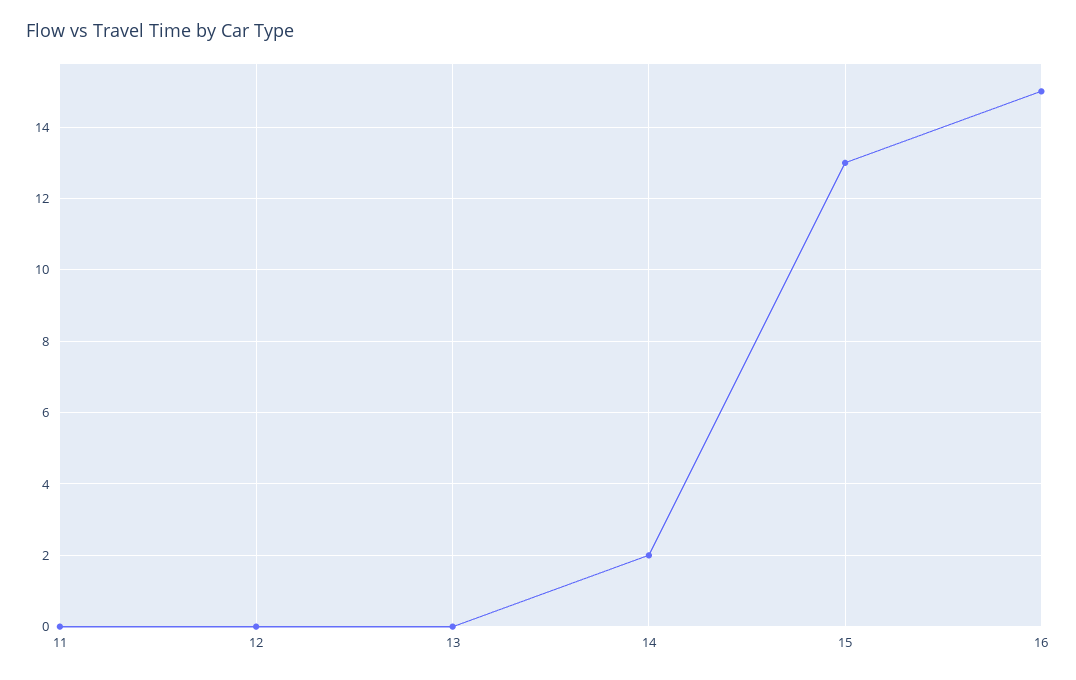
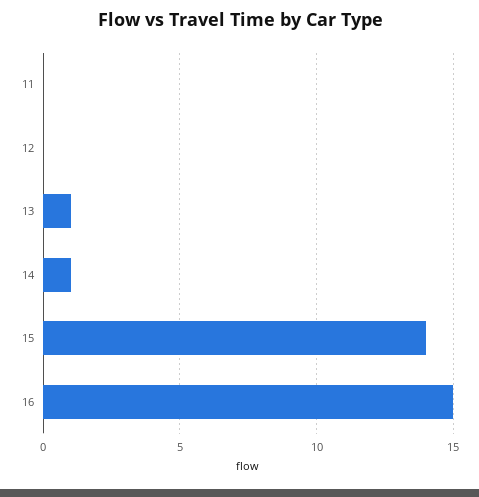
  {
    "11": 0,
    "12": 0,
-   "13": 0,
+   "13": 1,
-   "14": 2,
+   "14": 1,
-   "15": 13,
+   "15": 14,
    "16": 15
  }

